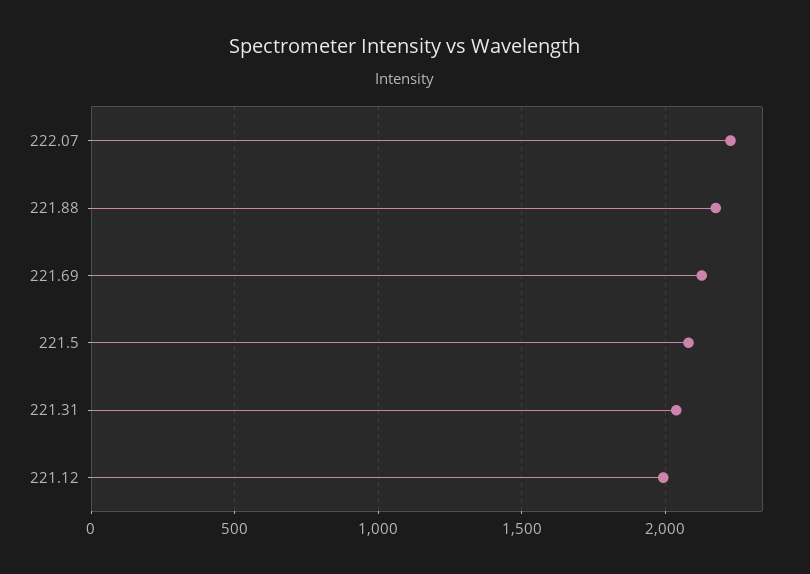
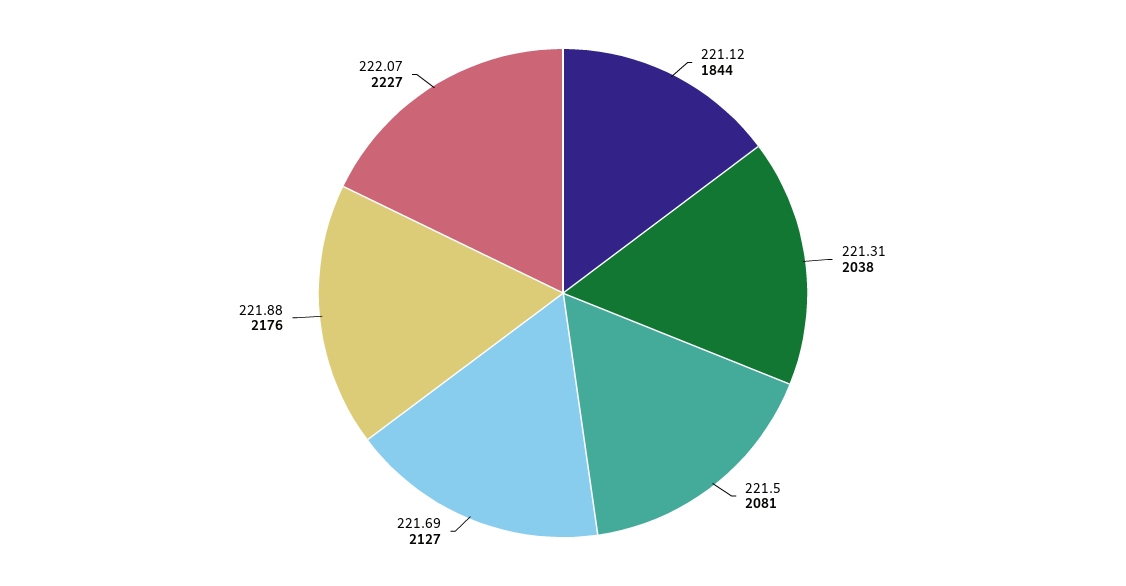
  {
    "222.07": 2227,
    "221.88": 2176,
    "221.69": 2127,
    "221.5": 2081,
    "221.31": 2038,
-   "221.12": 2000
+   "221.12": 1844
  }

